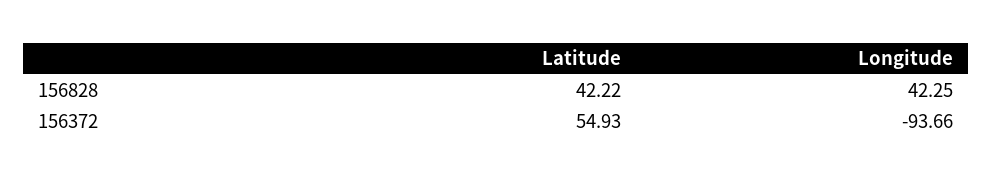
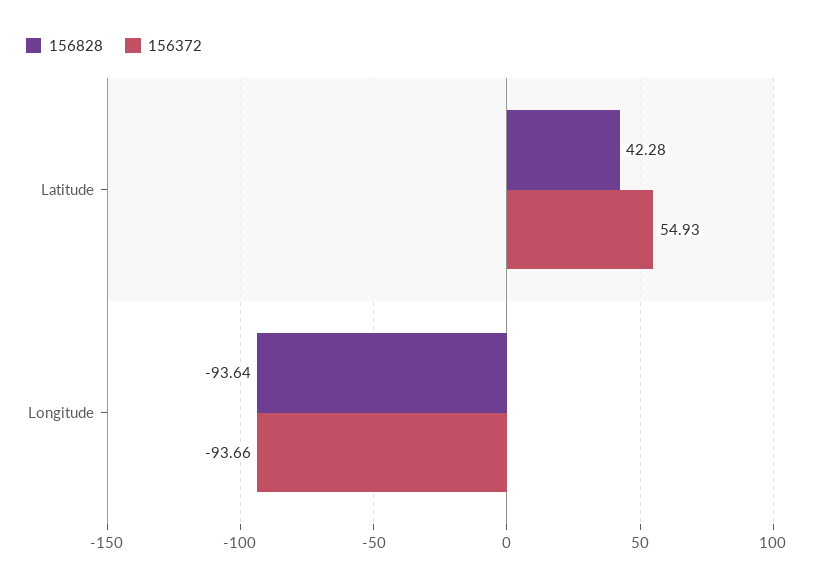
  {
    "156828": {
-     "Latitude": 42.22,
+     "Latitude": 42.28,
-     "Longitude": 42.25
+     "Longitude": -93.64
    },
    "156372": {
      "Latitude": 54.93,
      "Longitude": -93.66
    }
  }

